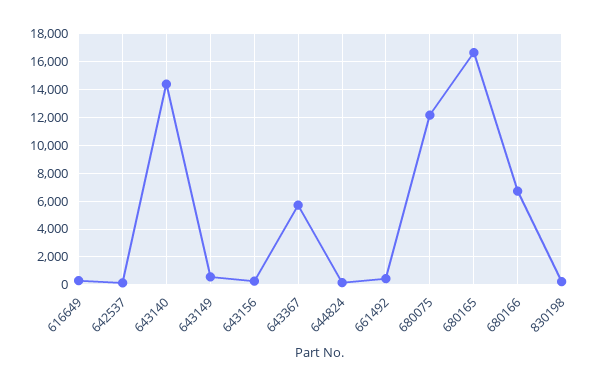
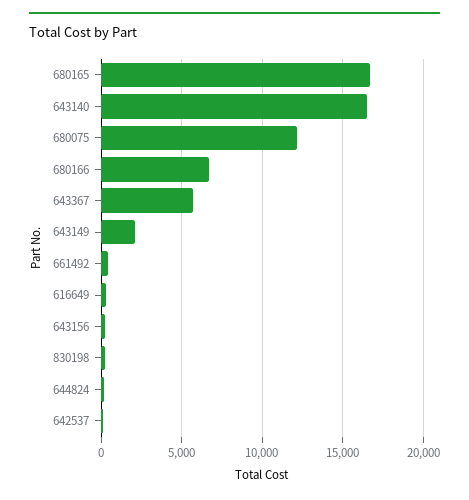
  {
    "616649": 500,
    "642537": 0,
-   "643140": 14500,
+   "643140": 16500,
-   "643149": 500,
+   "643149": 2000,
    "643156": 500,
    "643367": 5500,
    "644824": 0,
    "661492": 500,
    "680075": 12000,
    "680165": 16500,
    "680166": 6500,
    "830198": 0
  }

